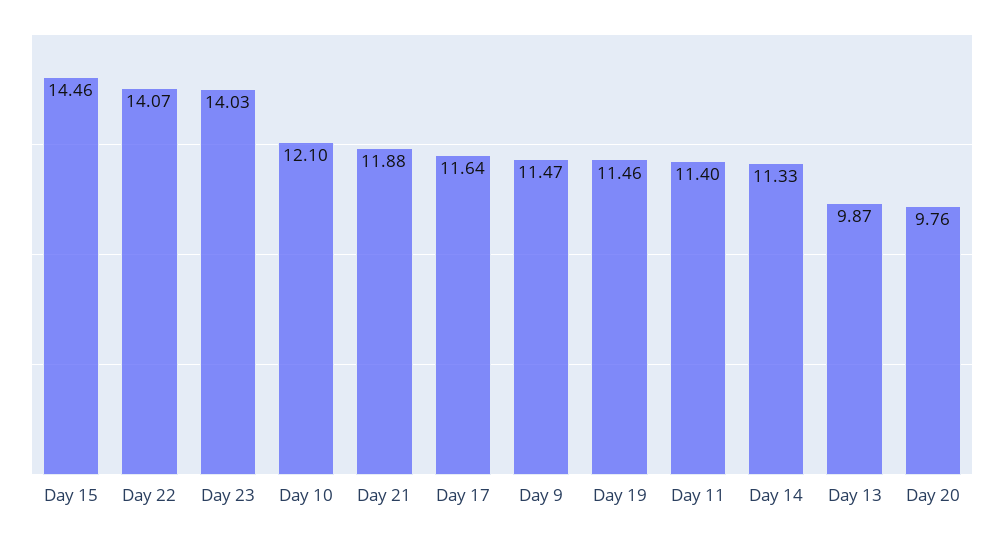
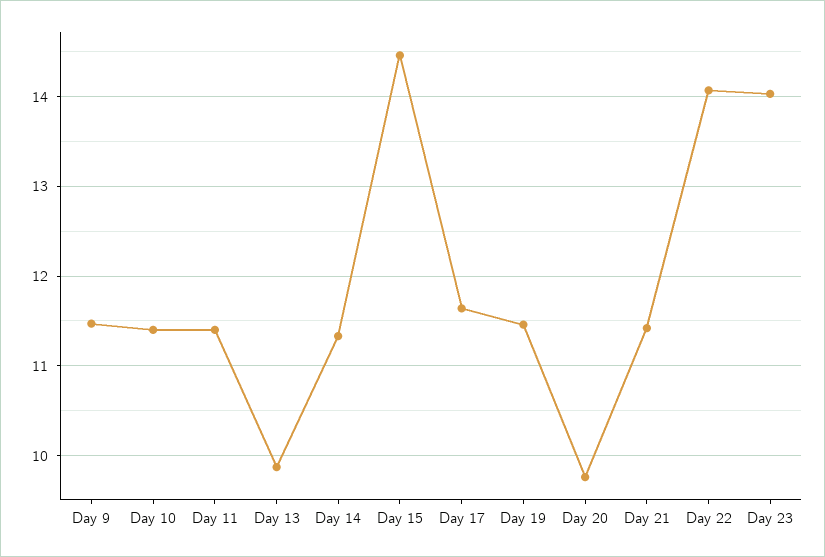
  {
    "Day 15": 14.46,
    "Day 22": 14.07,
    "Day 23": 14.03,
-   "Day 10": 12.1,
+   "Day 10": 11.4,
-   "Day 21": 11.88,
+   "Day 21": 11.4,
    "Day 17": 11.64,
    "Day 9": 11.47,
    "Day 19": 11.46,
    "Day 11": 11.4,
    "Day 14": 11.33,
    "Day 13": 9.87,
    "Day 20": 9.76
  }

